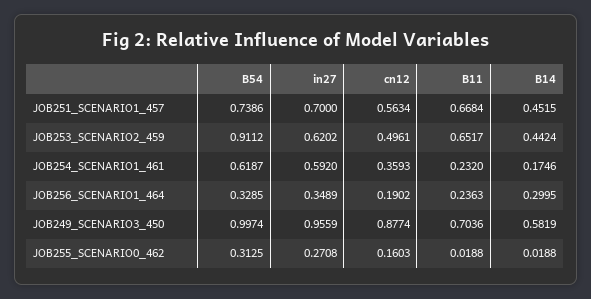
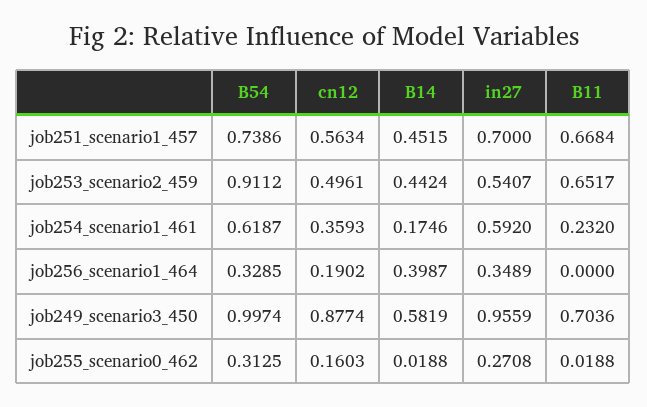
  {
    "B54": {
      "JOB251_SCENARIO1_457": 0.7386,
      "JOB253_SCENARIO2_459": 0.9112,
      "JOB254_SCENARIO1_461": 0.6187,
      "JOB256_SCENARIO1_464": 0.3285,
      "JOB249_SCENARIO3_450": 0.9974,
      "JOB255_SCENARIO0_462": 0.3125
    },
    "in27": {
      "JOB251_SCENARIO1_457": 0.7,
-     "JOB253_SCENARIO2_459": 0.6202,
+     "JOB253_SCENARIO2_459": 0.5407,
      "JOB254_SCENARIO1_461": 0.592,
      "JOB256_SCENARIO1_464": 0.3489,
      "JOB249_SCENARIO3_450": 0.9559,
      "JOB255_SCENARIO0_462": 0.2708
    },
    "cn12": {
      "JOB251_SCENARIO1_457": 0.5634,
      "JOB253_SCENARIO2_459": 0.4961,
      "JOB254_SCENARIO1_461": 0.3593,
      "JOB256_SCENARIO1_464": 0.1902,
      "JOB249_SCENARIO3_450": 0.8774,
      "JOB255_SCENARIO0_462": 0.1603
    },
    "B11": {
      "JOB251_SCENARIO1_457": 0.6684,
      "JOB253_SCENARIO2_459": 0.6517,
      "JOB254_SCENARIO1_461": 0.232,
-     "JOB256_SCENARIO1_464": 0.2363,
+     "JOB256_SCENARIO1_464": 0,
      "JOB249_SCENARIO3_450": 0.7036,
      "JOB255_SCENARIO0_462": 0.0188
    },
    "B14": {
      "JOB251_SCENARIO1_457": 0.4515,
      "JOB253_SCENARIO2_459": 0.4424,
      "JOB254_SCENARIO1_461": 0.1746,
-     "JOB256_SCENARIO1_464": 0.2995,
+     "JOB256_SCENARIO1_464": 0.3987,
      "JOB249_SCENARIO3_450": 0.5819,
      "JOB255_SCENARIO0_462": 0.0188
    }
  }

